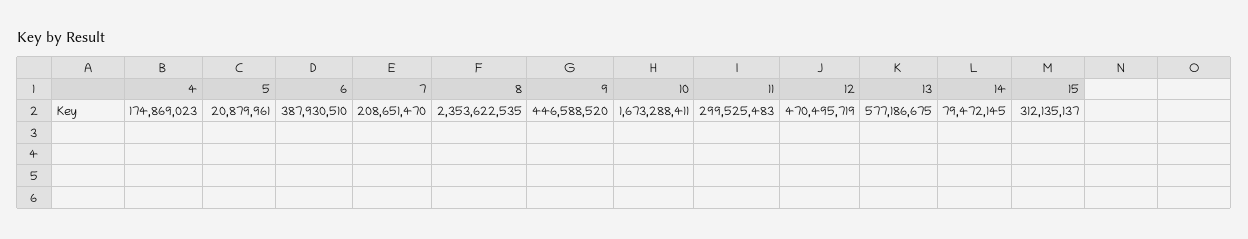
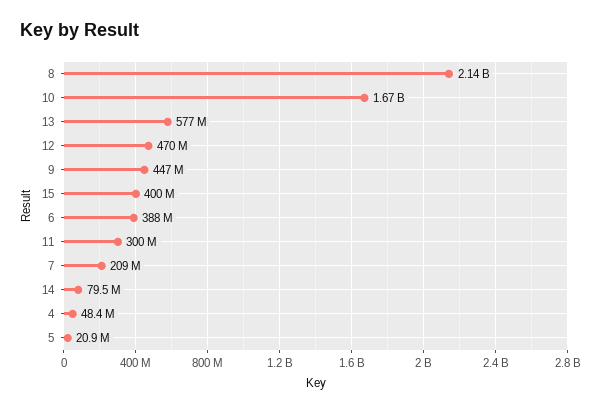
  {
-   "4": 174869023,
+   "4": 48400000,
    "5": 20879961,
    "6": 387930510,
    "7": 208651470,
-   "8": 2353622535,
+   "8": 2140000000,
    "9": 446588520,
    "10": 1673288411,
    "11": 299525483,
    "12": 470495719,
    "13": 577186675,
    "14": 79472145,
-   "15": 312135137
+   "15": 400000000
  }

